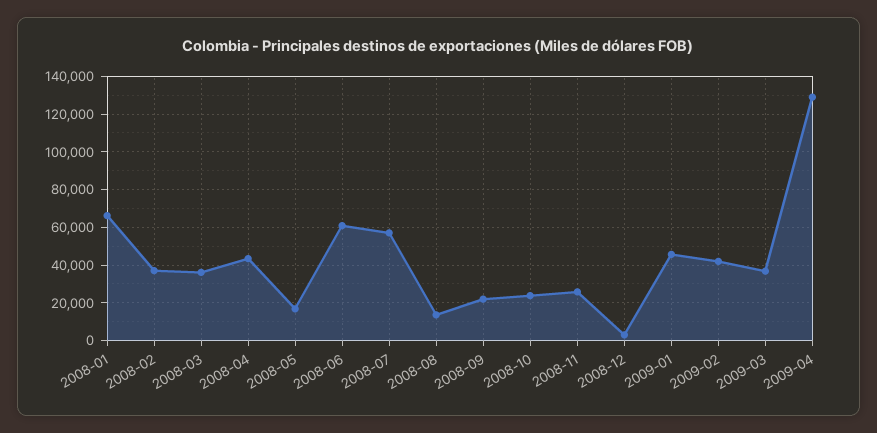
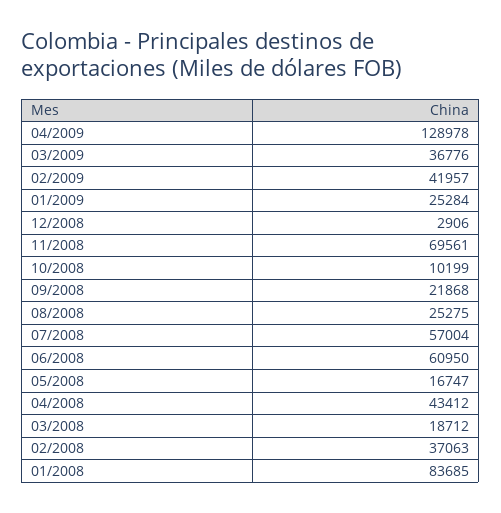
  {
-   "2008-01": 65000,
+   "2008-01": 83685,
    "2008-02": 37063,
-   "2008-03": 35000,
+   "2008-03": 18712,
    "2008-04": 43412,
    "2008-05": 16747,
    "2008-06": 60950,
    "2008-07": 57004,
-   "2008-08": 15000,
+   "2008-08": 25275,
    "2008-09": 21868,
-   "2008-10": 25000,
+   "2008-10": 10199,
-   "2008-11": 25000,
+   "2008-11": 69561,
    "2008-12": 2906,
-   "2009-01": 45000,
+   "2009-01": 25284,
    "2009-02": 41957,
    "2009-03": 36776,
    "2009-04": 128978
  }

